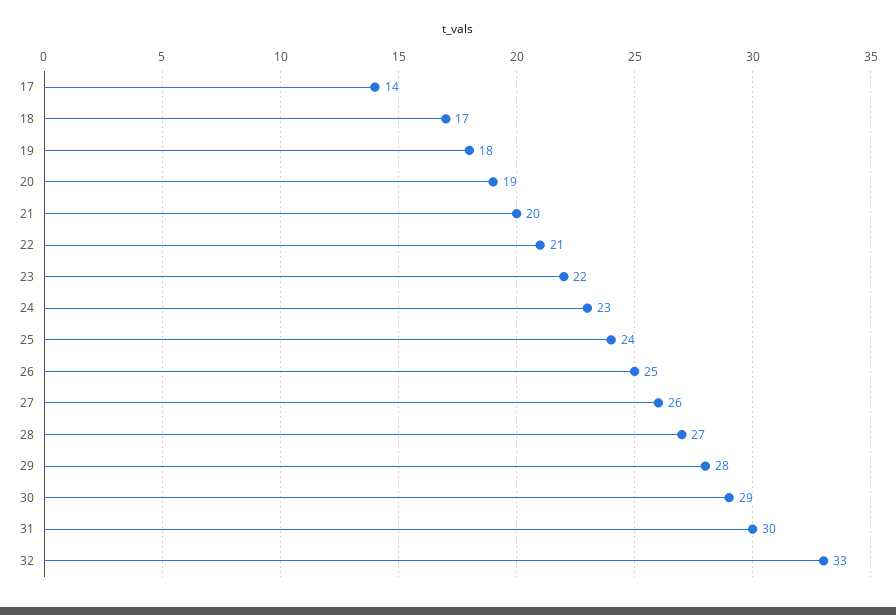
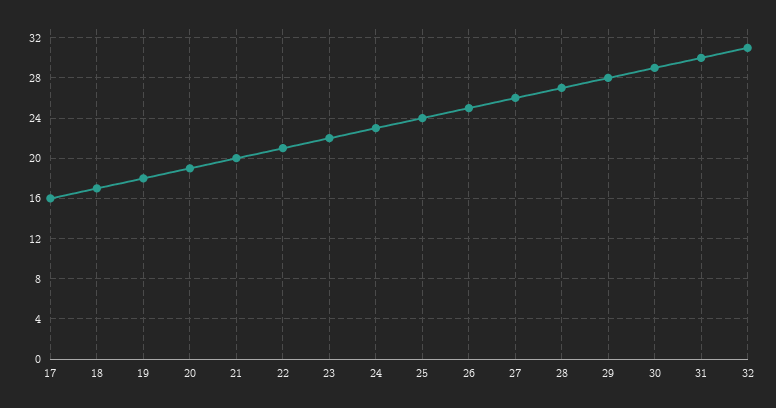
  {
-   "17": 14,
+   "17": 16,
    "18": 17,
    "19": 18,
    "20": 19,
    "21": 20,
    "22": 21,
    "23": 22,
    "24": 23,
    "25": 24,
    "26": 25,
    "27": 26,
    "28": 27,
    "29": 28,
    "30": 29,
    "31": 30,
-   "32": 33
+   "32": 31
  }

